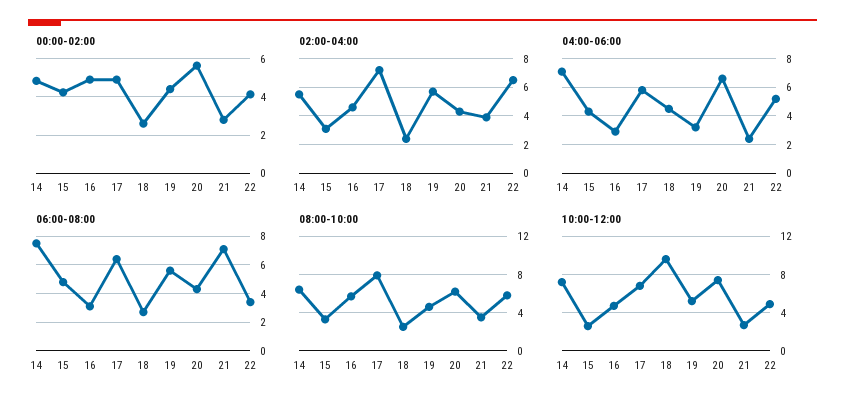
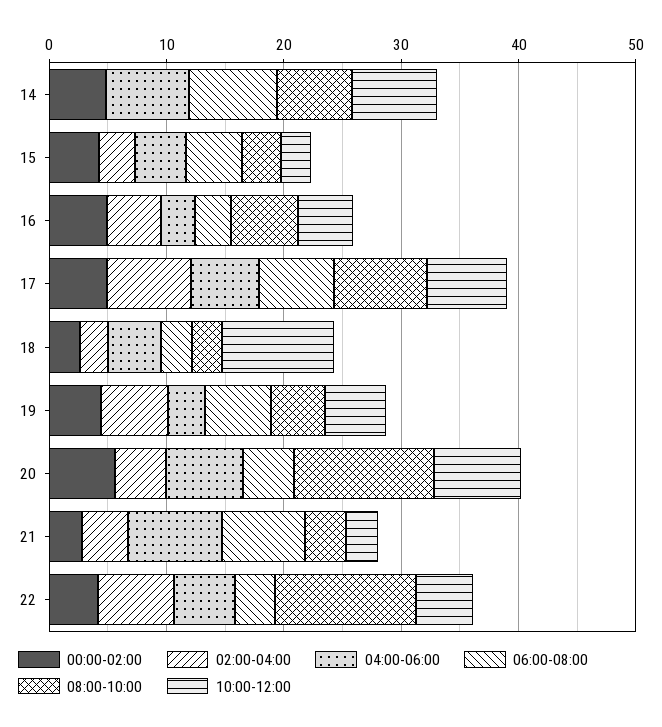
  {
    "00:00-02:00": {
      "14": 5,
      "15": 4,
      "16": 5,
      "17": 5,
      "18": 2.5,
      "19": 4.5,
      "20": 5.5,
      "21": 3,
      "22": 4
    },
    "02:00-04:00": {
-     "14": 5.5,
+     "14": 0,
      "15": 3,
      "16": 4.5,
      "17": 7,
      "18": 2.5,
      "19": 5.5,
      "20": 4.5,
      "21": 4,
      "22": 6.5
    },
    "04:00-06:00": {
      "14": 7,
      "15": 4.5,
      "16": 3,
      "17": 6,
      "18": 4.5,
      "19": 3,
      "20": 6.5,
-     "21": 2.5,
+     "21": 8,
      "22": 5
    },
    "06:00-08:00": {
      "14": 7.5,
      "15": 5,
      "16": 3,
      "17": 6.5,
      "18": 2.5,
      "19": 5.5,
      "20": 4.5,
      "21": 7,
      "22": 3.5
    },
    "08:00-10:00": {
      "14": 6,
      "15": 3,
      "16": 6,
      "17": 8,
      "18": 3,
      "19": 5,
-     "20": 6,
+     "20": 12,
      "21": 4,
-     "22": 6
+     "22": 12
    },
    "10:00-12:00": {
      "14": 7,
      "15": 3,
      "16": 5,
      "17": 7,
      "18": 10,
      "19": 5,
      "20": 7,
      "21": 3,
      "22": 5
    }
  }

